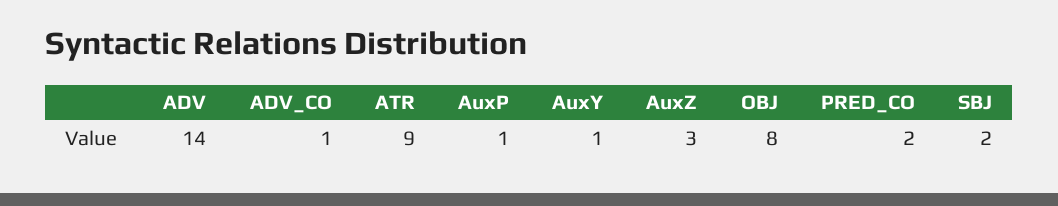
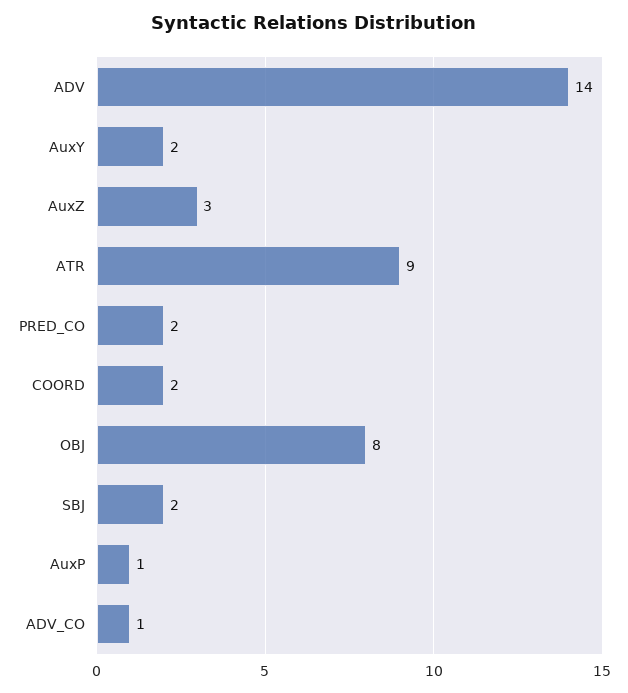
  {
    "ADV": 14,
    "ADV_CO": 1,
    "ATR": 9,
    "AuxP": 1,
-   "AuxY": 1,
+   "AuxY": 2,
    "AuxZ": 3,
    "OBJ": 8,
    "PRED_CO": 2,
-   "SBJ": 2
+   "SBJ": 2,
+   "COORD": 2
  }

